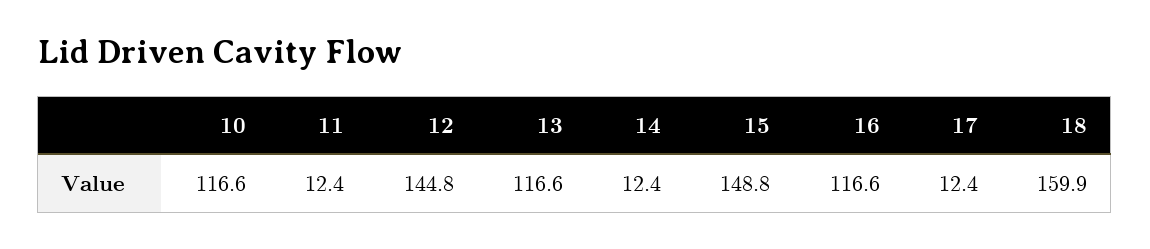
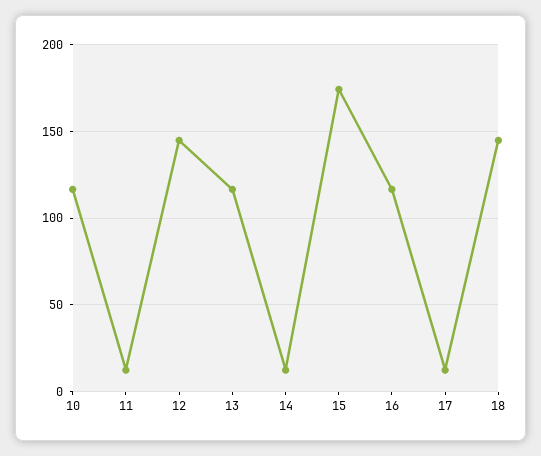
  {
    "10": 116.6,
    "11": 12.4,
    "12": 144.8,
    "13": 116.6,
    "14": 12.4,
-   "15": 148.8,
+   "15": 175,
    "16": 116.6,
    "17": 12.4,
-   "18": 159.9
+   "18": 145
  }

